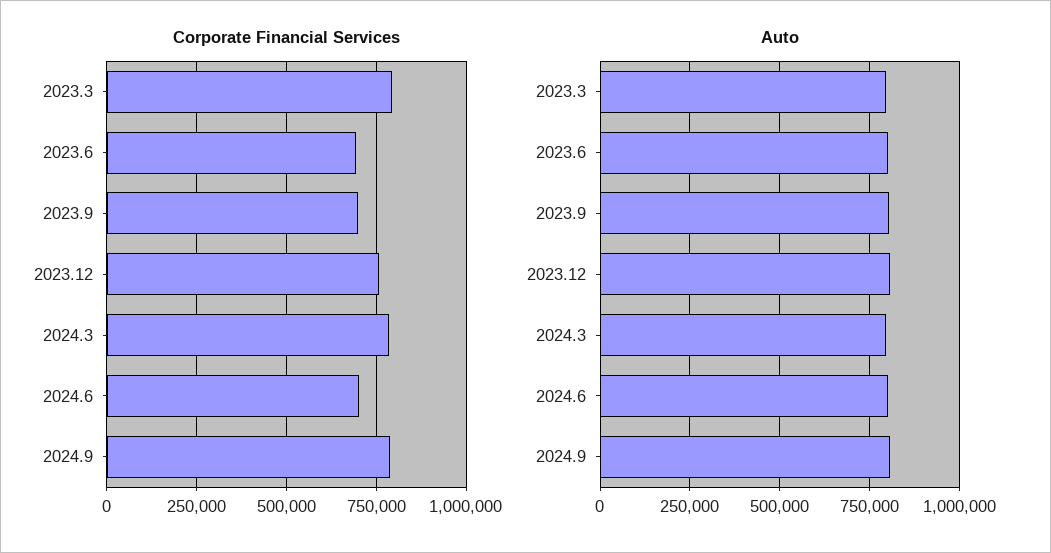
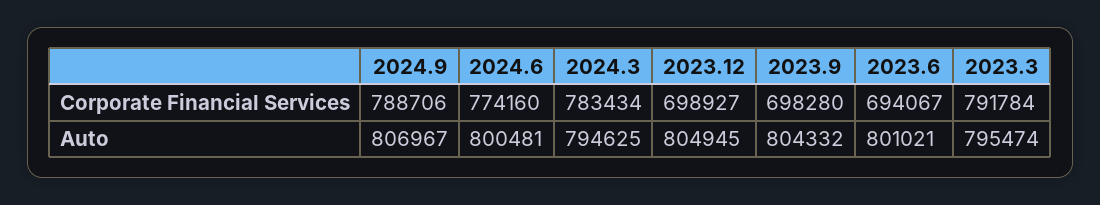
  {
    "Corporate Financial Services": {
      "2023.3": 791784,
      "2023.6": 694067,
      "2023.9": 698280,
-     "2023.12": 750000,
+     "2023.12": 698927,
      "2024.3": 783434,
-     "2024.6": 700000,
+     "2024.6": 774160,
      "2024.9": 788706
    },
    "Auto": {
      "2023.3": 795474,
      "2023.6": 801021,
      "2023.9": 804332,
      "2023.12": 804945,
      "2024.3": 794625,
      "2024.6": 800481,
      "2024.9": 806967
    }
  }

